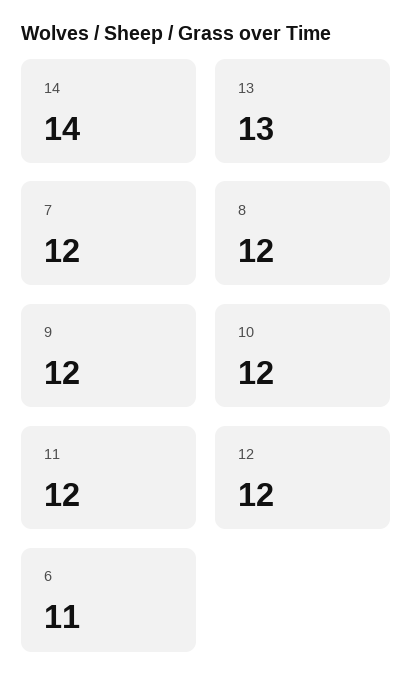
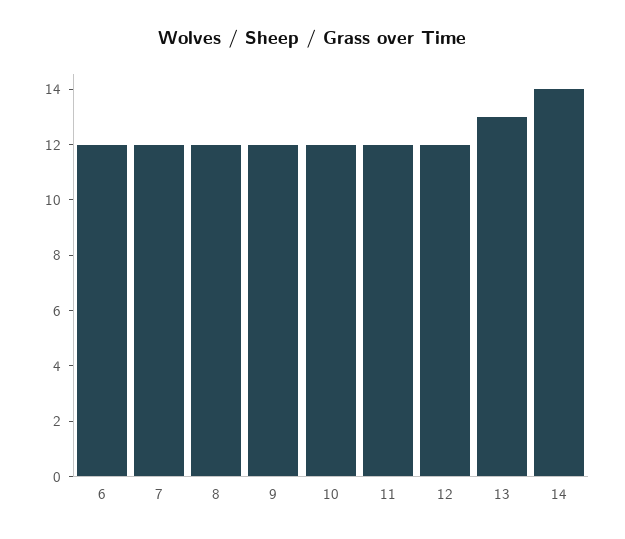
  {
    "14": 14,
    "13": 13,
    "7": 12,
    "8": 12,
    "9": 12,
    "10": 12,
    "11": 12,
    "12": 12,
-   "6": 11
+   "6": 12
  }

